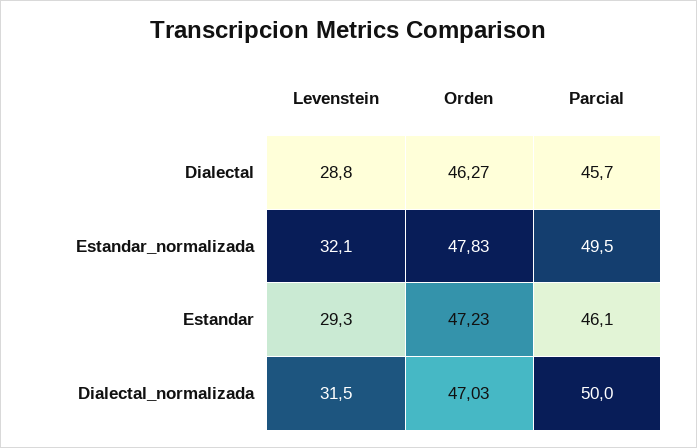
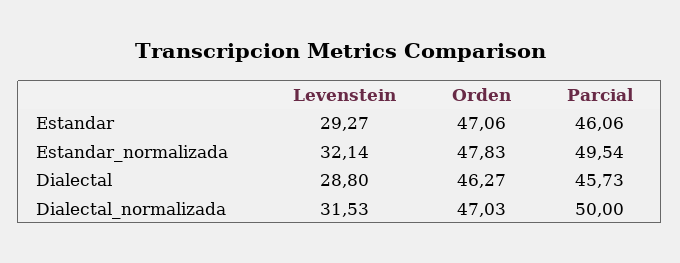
  {
    "Levenstein": {
      "Dialectal": 28.8,
      "Estandar_normalizada": 32.14,
      "Estandar": 29.27,
      "Dialectal_normalizada": 31.53
    },
    "Orden": {
      "Dialectal": 46.27,
      "Estandar_normalizada": 47.83,
-     "Estandar": 47.23,
+     "Estandar": 47.06,
      "Dialectal_normalizada": 47.03
    },
    "Parcial": {
      "Dialectal": 45.73,
      "Estandar_normalizada": 49.54,
      "Estandar": 46.06,
      "Dialectal_normalizada": 50
    }
  }

